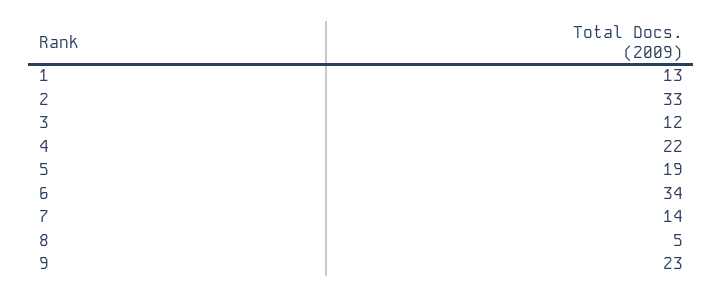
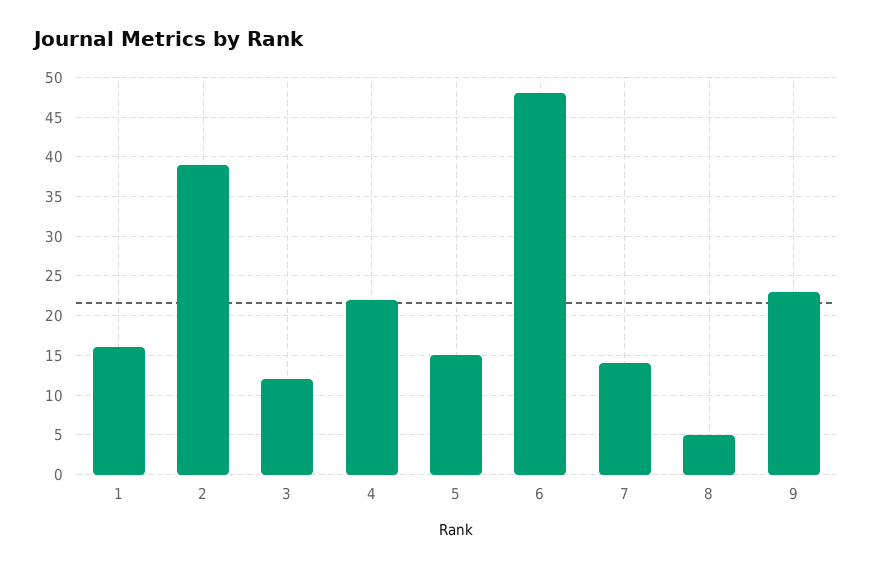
  {
-   "1": 13,
+   "1": 16,
-   "2": 33,
+   "2": 39,
    "3": 12,
    "4": 22,
-   "5": 19,
+   "5": 15,
-   "6": 34,
+   "6": 48,
    "7": 14,
    "8": 5,
    "9": 23
  }

